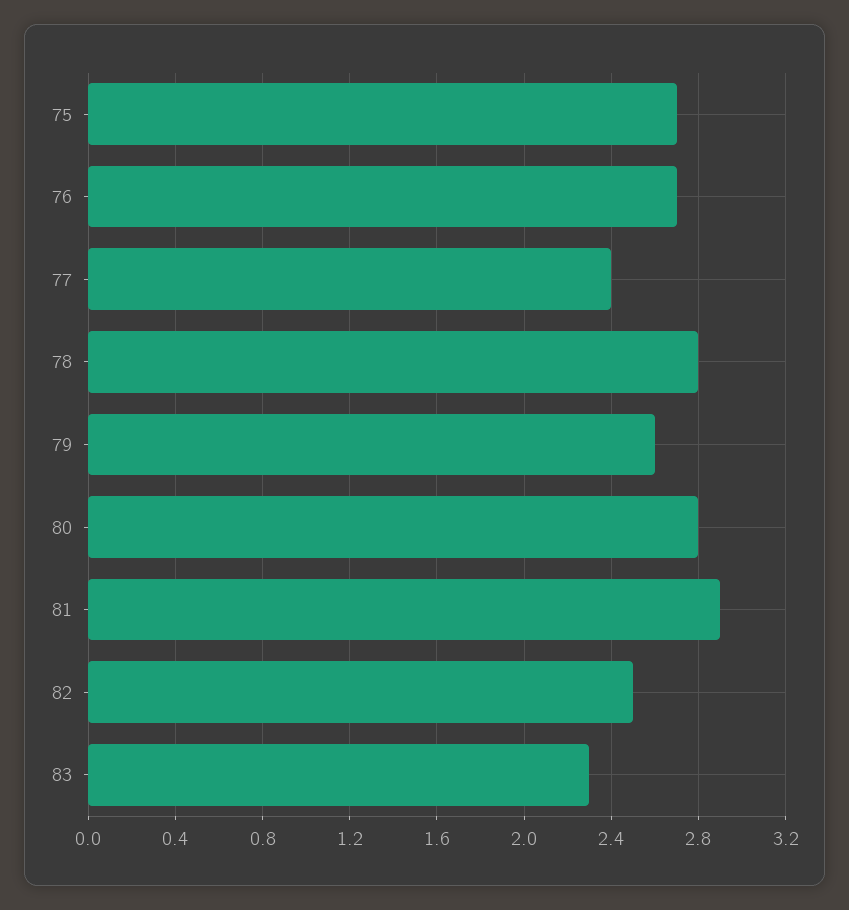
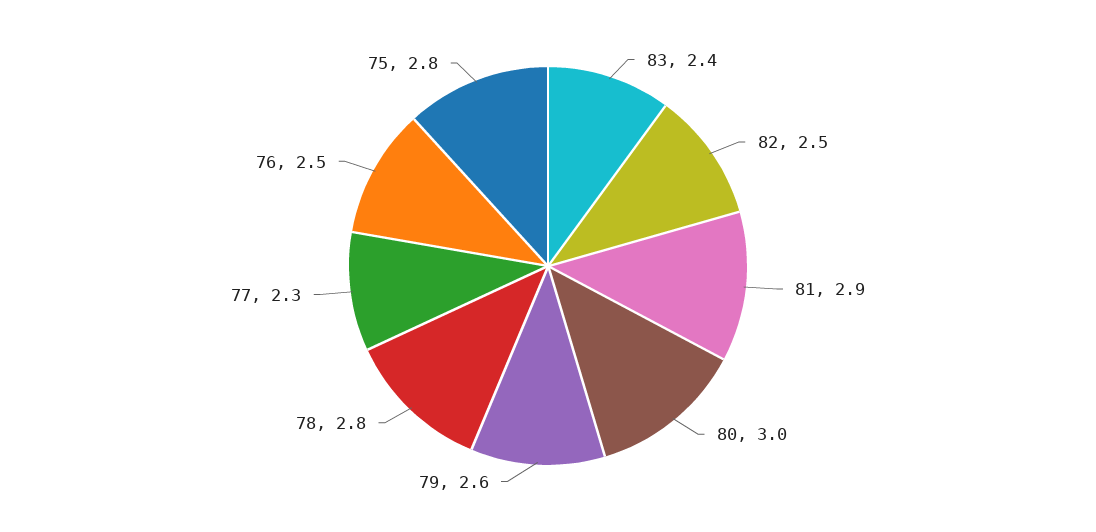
  {
-   "75": 2.7,
+   "75": 2.8,
-   "76": 2.7,
+   "76": 2.5,
-   "77": 2.4,
+   "77": 2.3,
    "78": 2.8,
    "79": 2.6,
-   "80": 2.8,
+   "80": 3,
    "81": 2.9,
    "82": 2.5,
-   "83": 2.3
+   "83": 2.4
  }

